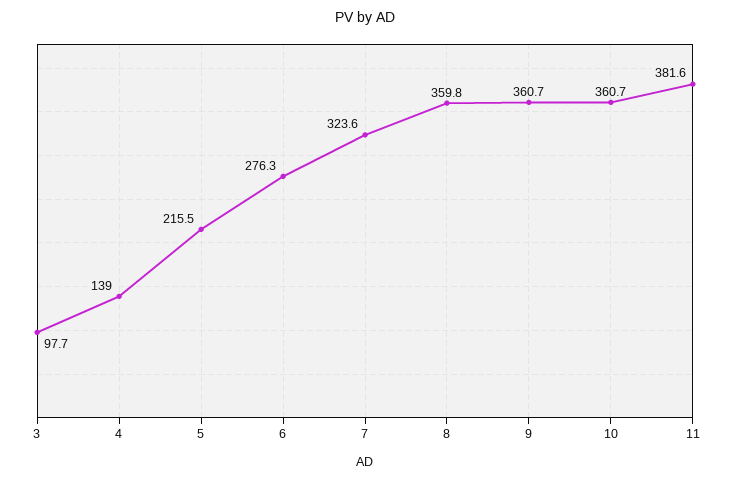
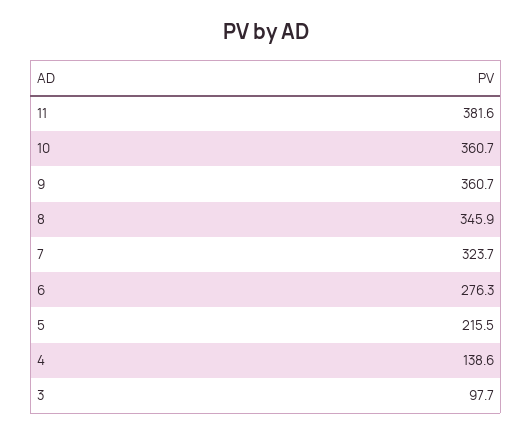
  {
    "3": 97.7,
-   "4": 139,
+   "4": 138.6,
    "5": 215.5,
    "6": 276.3,
-   "7": 323.6,
+   "7": 323.7,
-   "8": 359.8,
+   "8": 345.9,
    "9": 360.7,
    "10": 360.7,
    "11": 381.6
  }

